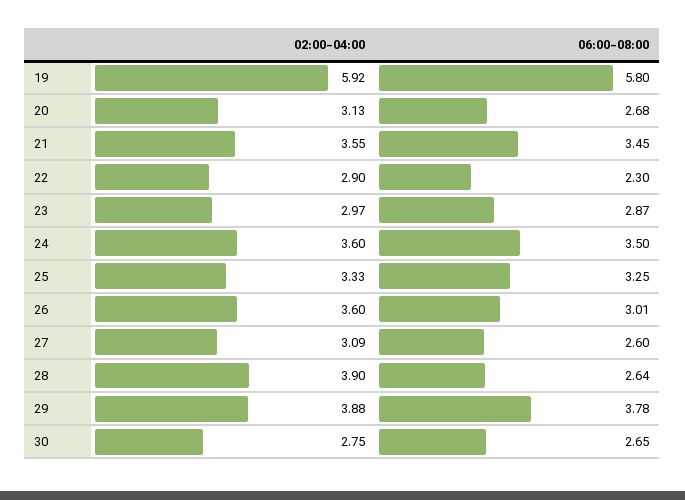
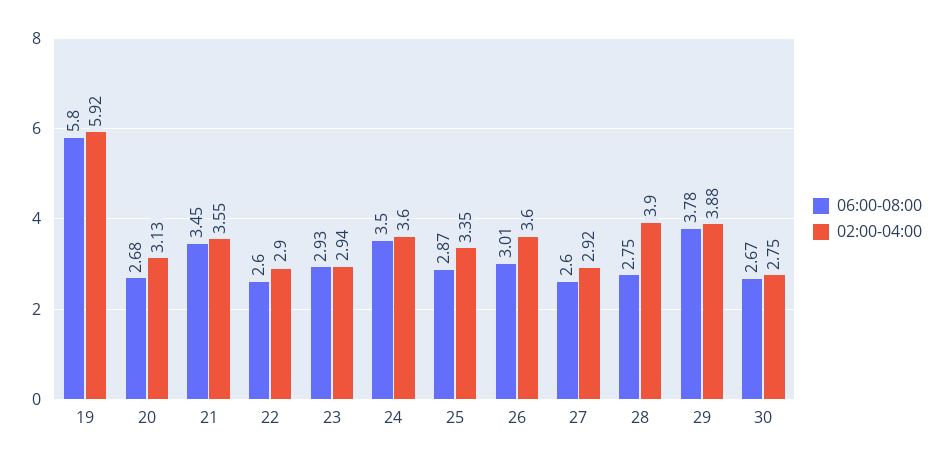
  {
    "02:00-04:00": {
      "19": 5.92,
      "20": 3.13,
      "21": 3.55,
      "22": 2.9,
-     "23": 2.97,
+     "23": 2.94,
      "24": 3.6,
-     "25": 3.33,
+     "25": 3.35,
      "26": 3.6,
-     "27": 3.09,
+     "27": 2.92,
      "28": 3.9,
      "29": 3.88,
      "30": 2.75
    },
    "06:00-08:00": {
      "19": 5.8,
      "20": 2.68,
      "21": 3.45,
-     "22": 2.3,
+     "22": 2.6,
-     "23": 2.87,
+     "23": 2.93,
      "24": 3.5,
-     "25": 3.25,
+     "25": 2.87,
      "26": 3.01,
      "27": 2.6,
-     "28": 2.64,
+     "28": 2.75,
      "29": 3.78,
-     "30": 2.65
+     "30": 2.67
    }
  }

